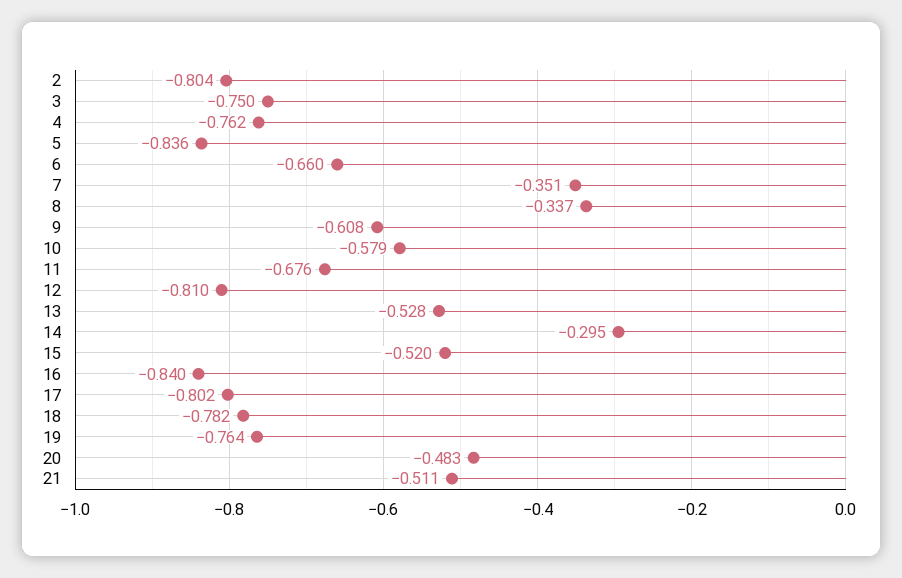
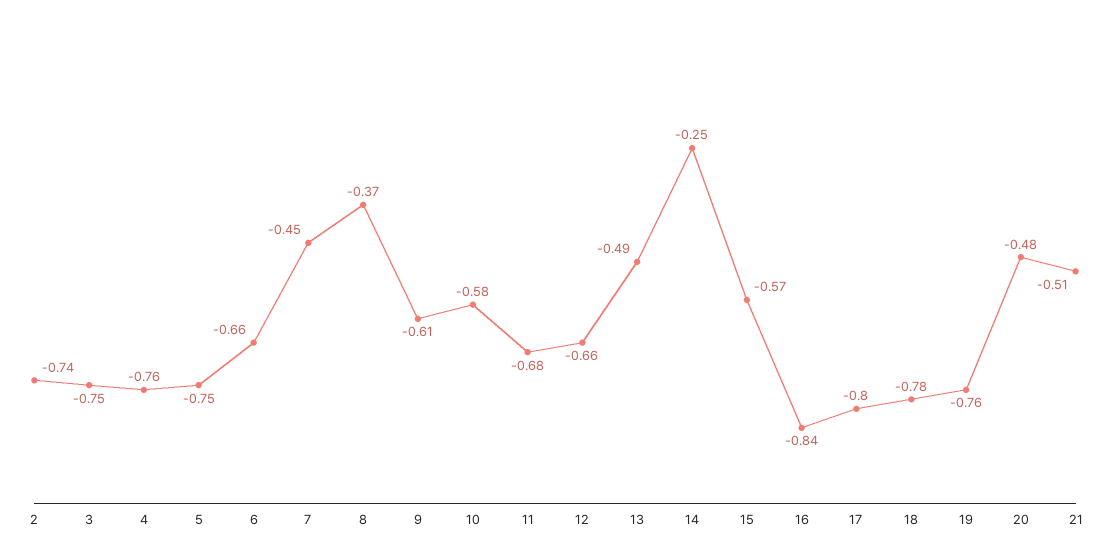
  {
-   "2": -0.804,
+   "2": -0.74,
    "3": -0.75,
    "4": -0.762,
-   "5": -0.836,
+   "5": -0.75,
    "6": -0.66,
-   "7": -0.351,
+   "7": -0.45,
-   "8": -0.337,
+   "8": -0.37,
    "9": -0.608,
    "10": -0.579,
    "11": -0.676,
-   "12": -0.81,
+   "12": -0.66,
-   "13": -0.528,
+   "13": -0.49,
-   "14": -0.295,
+   "14": -0.25,
-   "15": -0.52,
+   "15": -0.57,
    "16": -0.84,
    "17": -0.802,
    "18": -0.782,
    "19": -0.764,
    "20": -0.483,
    "21": -0.511
  }

